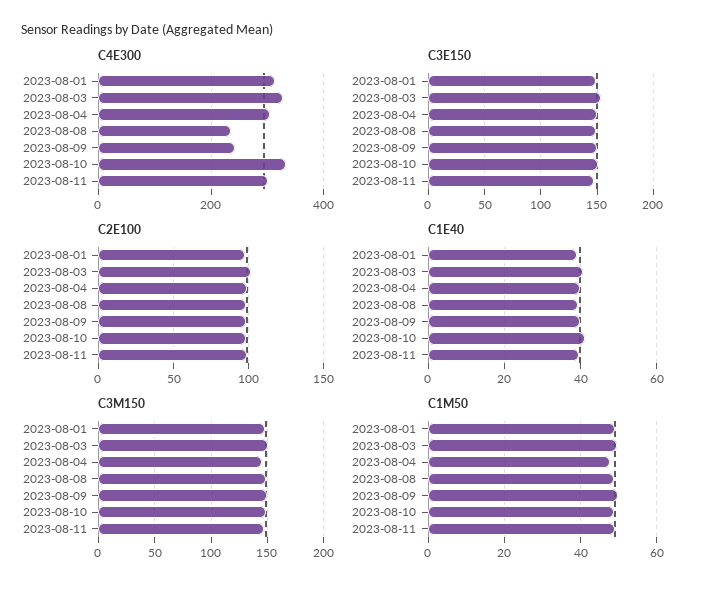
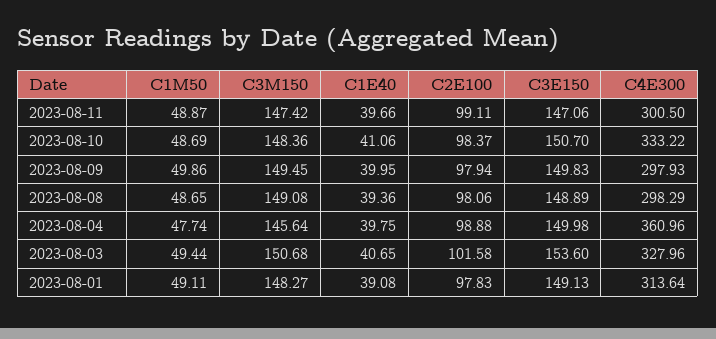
  {
    "C4E300": {
      "2023-08-01": 313.64,
      "2023-08-03": 327.96,
-     "2023-08-04": 300,
+     "2023-08-04": 360.96,
-     "2023-08-08": 240,
+     "2023-08-08": 298.29,
-     "2023-08-09": 240,
+     "2023-08-09": 297.93,
      "2023-08-10": 333.22,
      "2023-08-11": 300.5
    },
    "C3E150": {
      "2023-08-01": 149.13,
      "2023-08-03": 153.6,
      "2023-08-04": 149.98,
      "2023-08-08": 148.89,
      "2023-08-09": 149.83,
      "2023-08-10": 150.7,
      "2023-08-11": 147.06
    },
    "C2E100": {
      "2023-08-01": 97.83,
      "2023-08-03": 101.58,
      "2023-08-04": 98.88,
      "2023-08-08": 98.06,
      "2023-08-09": 97.94,
      "2023-08-10": 98.37,
      "2023-08-11": 99.11
    },
    "C1E40": {
      "2023-08-01": 39.08,
      "2023-08-03": 40.65,
      "2023-08-04": 39.75,
      "2023-08-08": 39.36,
      "2023-08-09": 39.95,
      "2023-08-10": 41.06,
      "2023-08-11": 39.66
    },
    "C3M150": {
      "2023-08-01": 148.27,
      "2023-08-03": 150.68,
      "2023-08-04": 145.64,
      "2023-08-08": 149.08,
      "2023-08-09": 149.45,
      "2023-08-10": 148.36,
      "2023-08-11": 147.42
    },
    "C1M50": {
      "2023-08-01": 49.11,
      "2023-08-03": 49.44,
      "2023-08-04": 47.74,
      "2023-08-08": 48.65,
      "2023-08-09": 49.86,
      "2023-08-10": 48.69,
      "2023-08-11": 48.87
    }
  }

